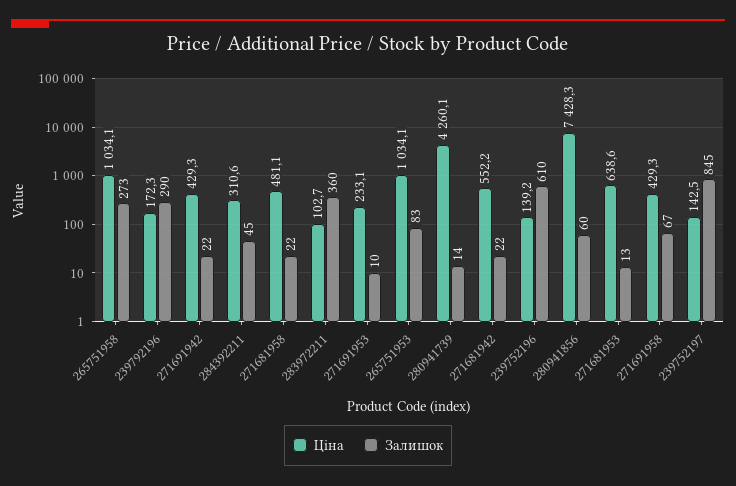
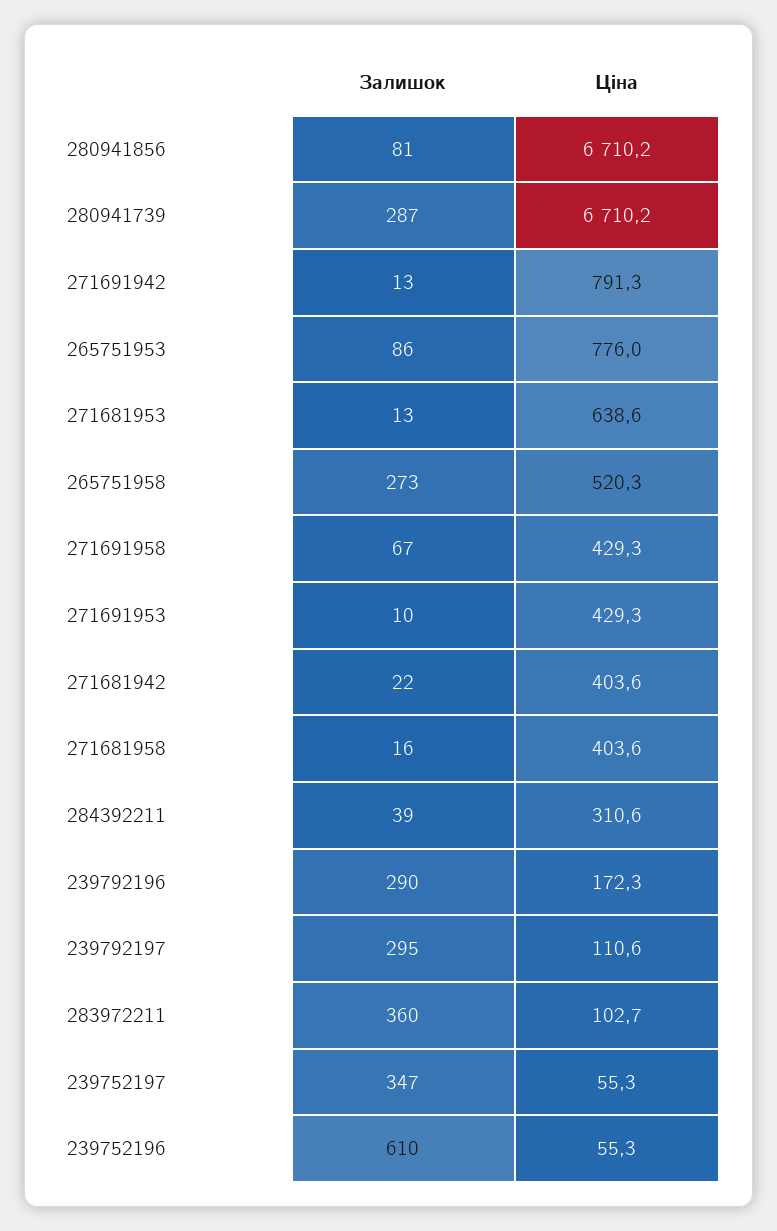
  {
    "Ціна": {
-     "265751958": 1034.1,
+     "265751958": 520.3,
      "239792196": 172.3,
-     "271691942": 429.3,
+     "271691942": 791.3,
      "284392211": 310.6,
-     "271681958": 481.1,
+     "271681958": 403.6,
      "283972211": 102.7,
-     "271691953": 233.1,
+     "271691953": 429.3,
-     "265751953": 1034.1,
+     "265751953": 776,
-     "280941739": 4260.1,
+     "280941739": 6710.2,
-     "271681942": 552.2,
+     "271681942": 403.6,
-     "239752196": 139.2,
+     "239752196": 55.3,
-     "280941856": 7428.3,
+     "280941856": 6710.2,
      "271681953": 638.6,
      "271691958": 429.3,
-     "239752197": 142.5
+     "239752197": 55.3,
+     "239792197": 110.6
    },
    "Залишок": {
      "265751958": 273,
      "239792196": 290,
-     "271691942": 22,
+     "271691942": 13,
-     "284392211": 45,
+     "284392211": 39,
-     "271681958": 22,
+     "271681958": 16,
      "283972211": 360,
      "271691953": 10,
-     "265751953": 83,
+     "265751953": 86,
-     "280941739": 14,
+     "280941739": 287,
      "271681942": 22,
      "239752196": 610,
-     "280941856": 60,
+     "280941856": 81,
      "271681953": 13,
      "271691958": 67,
-     "239752197": 845
+     "239752197": 347,
+     "239792197": 295
    }
  }

